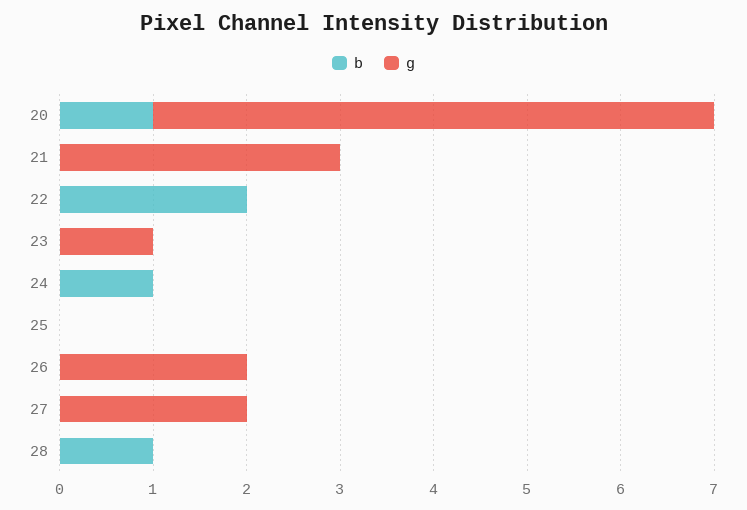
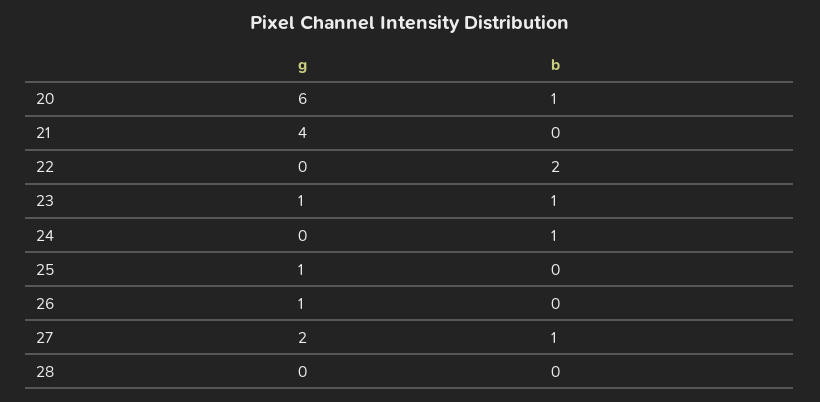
  {
    "b": {
      "20": 1,
      "21": 0,
      "22": 2,
-     "23": 0,
+     "23": 1,
      "24": 1,
      "25": 0,
      "26": 0,
-     "27": 0,
+     "27": 1,
-     "28": 1
+     "28": 0
    },
    "g": {
      "20": 6,
-     "21": 3,
+     "21": 4,
      "22": 0,
      "23": 1,
      "24": 0,
-     "25": 0,
+     "25": 1,
-     "26": 2,
+     "26": 1,
      "27": 2,
      "28": 0
    }
  }

